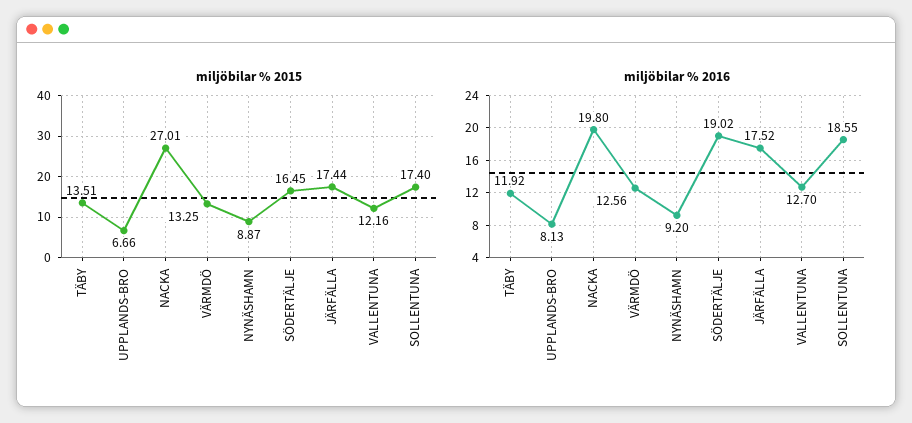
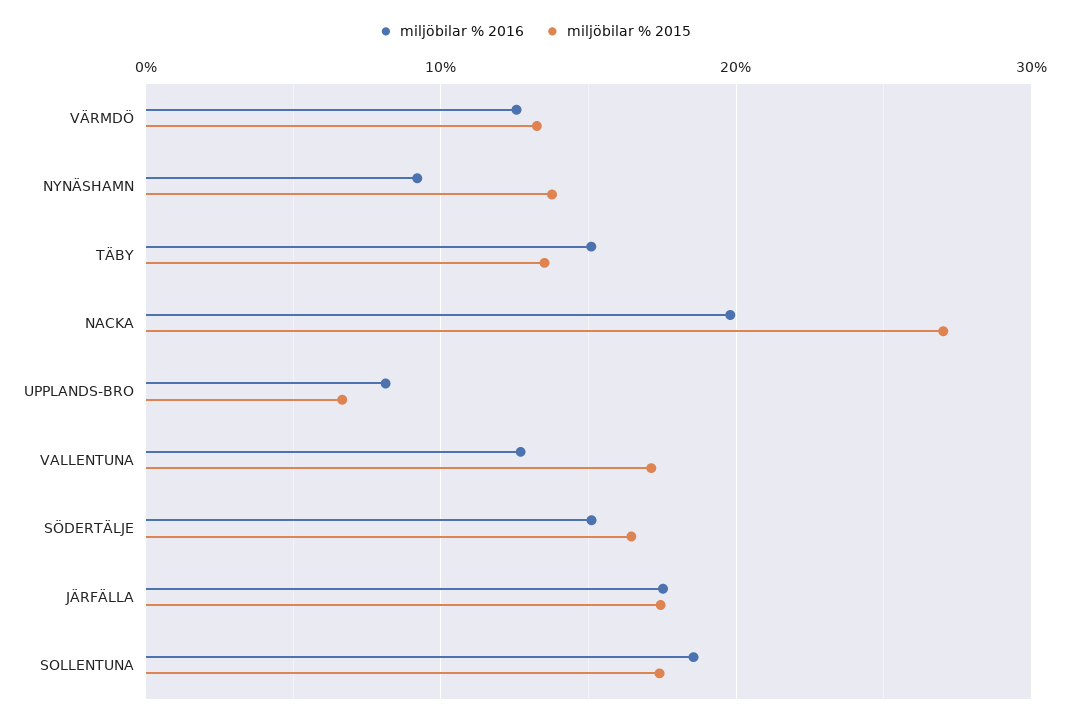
  {
    "miljöbilar % 2015": {
      "TÄBY": 13.51,
      "UPPLANDS-BRO": 6.66,
      "NACKA": 27.01,
      "VÄRMDÖ": 13.25,
-     "NYNÄSHAMN": 8.87,
+     "NYNÄSHAMN": 14,
      "SÖDERTÄLJE": 16.45,
      "JÄRFÄLLA": 17.44,
-     "VALLENTUNA": 12.16,
+     "VALLENTUNA": 17,
      "SOLLENTUNA": 17.4
    },
    "miljöbilar % 2016": {
-     "TÄBY": 11.92,
+     "TÄBY": 15,
      "UPPLANDS-BRO": 8.13,
      "NACKA": 19.8,
      "VÄRMDÖ": 12.56,
      "NYNÄSHAMN": 9.2,
-     "SÖDERTÄLJE": 19.02,
+     "SÖDERTÄLJE": 15,
      "JÄRFÄLLA": 17.52,
      "VALLENTUNA": 12.7,
      "SOLLENTUNA": 18.55
    }
  }

